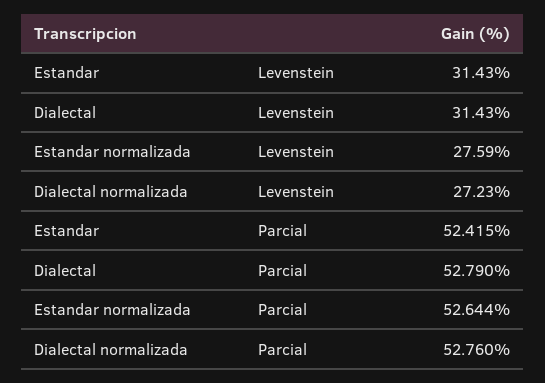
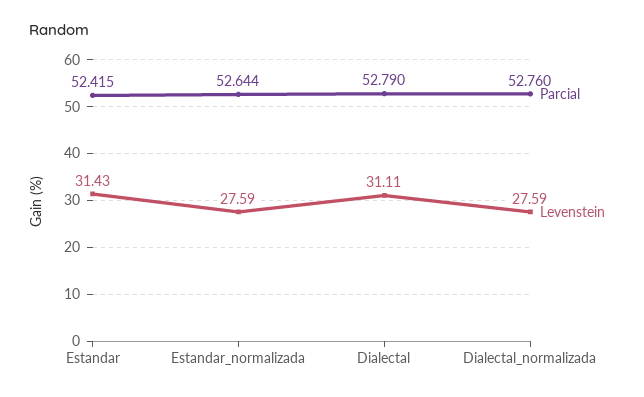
  {
    "Levenstein": {
      "Estandar": 31.43,
-     "Dialectal": 31.43,
+     "Dialectal": 31.11,
      "Estandar normalizada": 27.59,
-     "Dialectal normalizada": 27.23
+     "Dialectal normalizada": 27.59
    },
    "Parcial": {
      "Estandar": 52.415,
      "Dialectal": 52.79,
      "Estandar normalizada": 52.644,
      "Dialectal normalizada": 52.76
    }
  }

